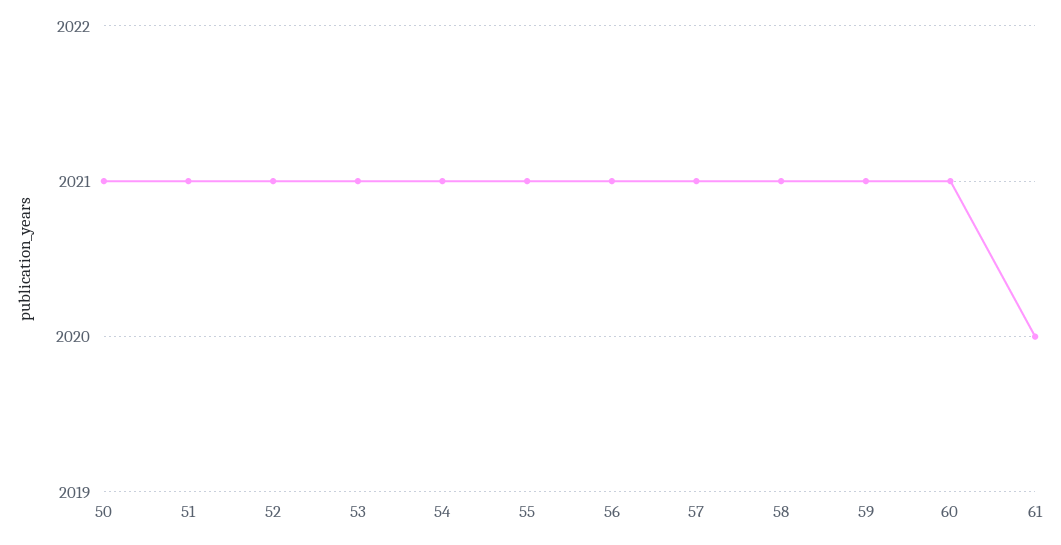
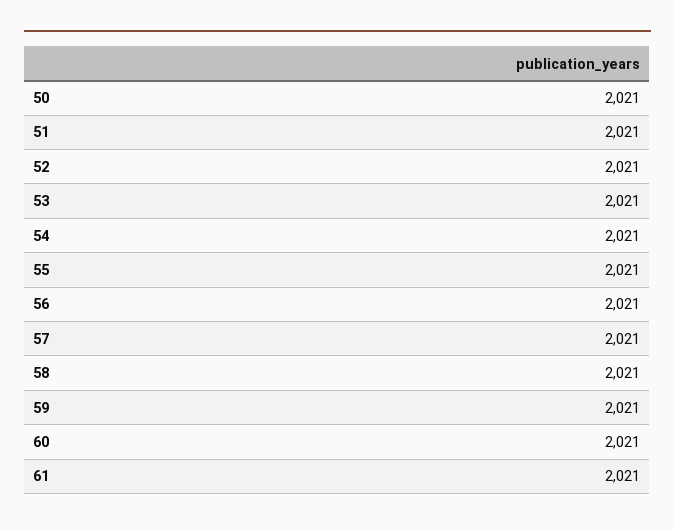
  {
    "50": 2021,
    "51": 2021,
    "52": 2021,
    "53": 2021,
    "54": 2021,
    "55": 2021,
    "56": 2021,
    "57": 2021,
    "58": 2021,
    "59": 2021,
    "60": 2021,
-   "61": 2020
+   "61": 2021
  }

